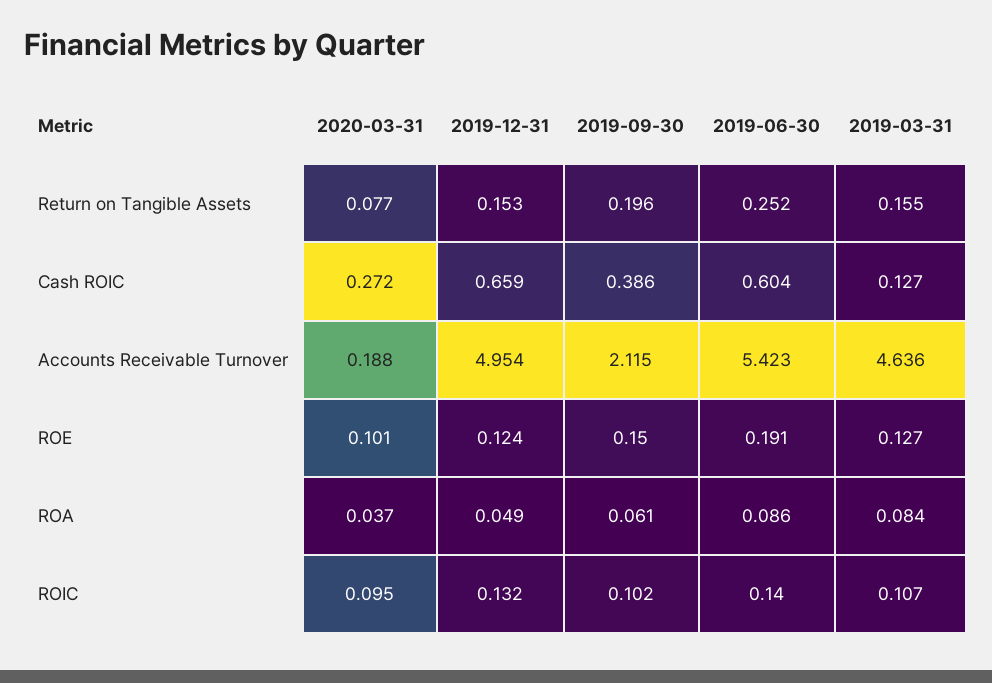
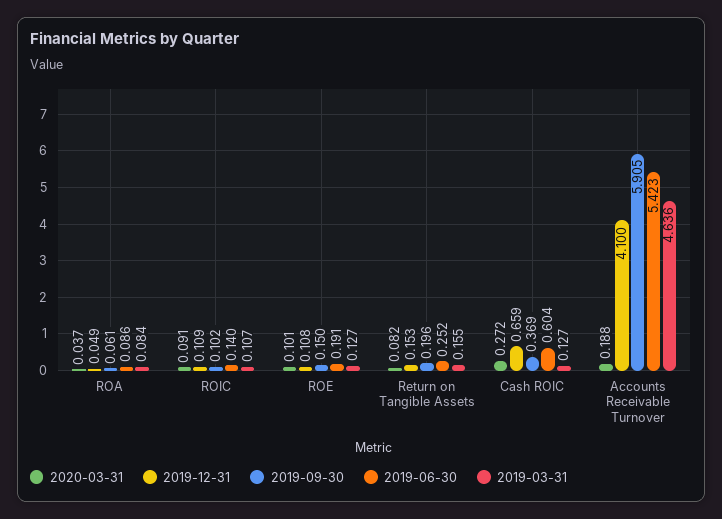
  {
    "2020-03-31": {
-     "Return on Tangible Assets": 0.077,
+     "Return on Tangible Assets": 0.082,
      "Cash ROIC": 0.272,
      "Accounts Receivable Turnover": 0.188,
      "ROE": 0.101,
      "ROA": 0.037,
-     "ROIC": 0.095
+     "ROIC": 0.091
    },
    "2019-12-31": {
      "Return on Tangible Assets": 0.153,
      "Cash ROIC": 0.659,
-     "Accounts Receivable Turnover": 4.954,
+     "Accounts Receivable Turnover": 4.1,
-     "ROE": 0.124,
+     "ROE": 0.108,
      "ROA": 0.049,
-     "ROIC": 0.132
+     "ROIC": 0.109
    },
    "2019-09-30": {
      "Return on Tangible Assets": 0.196,
-     "Cash ROIC": 0.386,
+     "Cash ROIC": 0.369,
-     "Accounts Receivable Turnover": 2.115,
+     "Accounts Receivable Turnover": 5.905,
      "ROE": 0.15,
      "ROA": 0.061,
      "ROIC": 0.102
    },
    "2019-06-30": {
      "Return on Tangible Assets": 0.252,
      "Cash ROIC": 0.604,
      "Accounts Receivable Turnover": 5.423,
      "ROE": 0.191,
      "ROA": 0.086,
      "ROIC": 0.14
    },
    "2019-03-31": {
      "Return on Tangible Assets": 0.155,
      "Cash ROIC": 0.127,
      "Accounts Receivable Turnover": 4.636,
      "ROE": 0.127,
      "ROA": 0.084,
      "ROIC": 0.107
    }
  }

